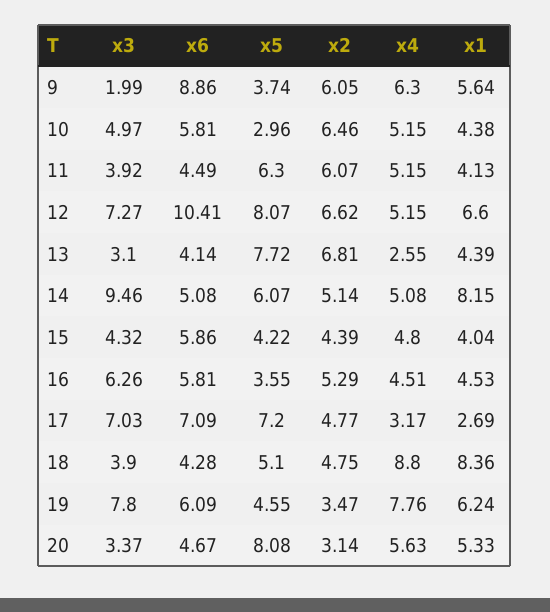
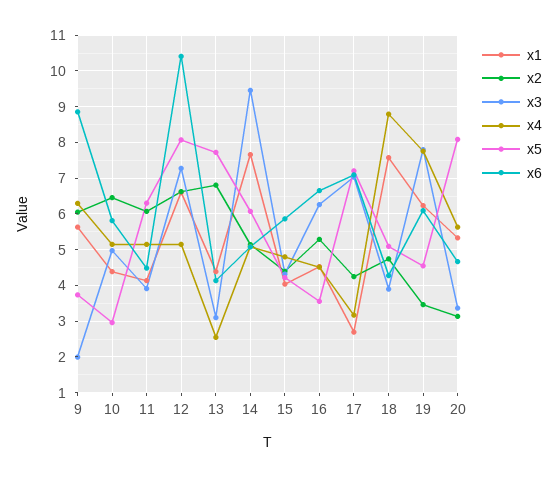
  {
    "x3": {
      "9": 1.99,
      "10": 4.97,
      "11": 3.92,
      "12": 7.27,
      "13": 3.1,
      "14": 9.46,
      "15": 4.32,
      "16": 6.26,
      "17": 7.03,
      "18": 3.9,
      "19": 7.8,
      "20": 3.37
    },
    "x6": {
      "9": 8.86,
      "10": 5.81,
      "11": 4.49,
      "12": 10.41,
      "13": 4.14,
      "14": 5.08,
      "15": 5.86,
-     "16": 5.81,
+     "16": 6.6,
      "17": 7.09,
      "18": 4.28,
      "19": 6.09,
      "20": 4.67
    },
    "x5": {
      "9": 3.74,
      "10": 2.96,
      "11": 6.3,
      "12": 8.07,
      "13": 7.72,
      "14": 6.07,
      "15": 4.22,
      "16": 3.55,
      "17": 7.2,
      "18": 5.1,
      "19": 4.55,
      "20": 8.08
    },
    "x2": {
      "9": 6.05,
      "10": 6.46,
      "11": 6.07,
      "12": 6.62,
      "13": 6.81,
      "14": 5.14,
      "15": 4.39,
      "16": 5.29,
-     "17": 4.77,
+     "17": 4.2,
      "18": 4.75,
      "19": 3.47,
      "20": 3.14
    },
    "x4": {
      "9": 6.3,
      "10": 5.15,
      "11": 5.15,
      "12": 5.15,
      "13": 2.55,
      "14": 5.08,
      "15": 4.8,
      "16": 4.51,
      "17": 3.17,
      "18": 8.8,
      "19": 7.76,
      "20": 5.63
    },
    "x1": {
      "9": 5.64,
      "10": 4.38,
      "11": 4.13,
      "12": 6.6,
      "13": 4.39,
-     "14": 8.15,
+     "14": 7.6,
      "15": 4.04,
      "16": 4.53,
      "17": 2.69,
-     "18": 8.36,
+     "18": 7.6,
      "19": 6.24,
      "20": 5.33
    }
  }

